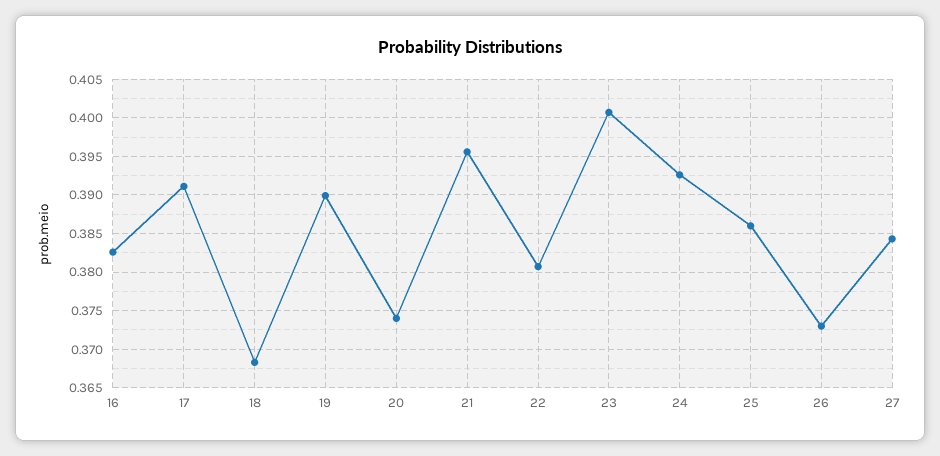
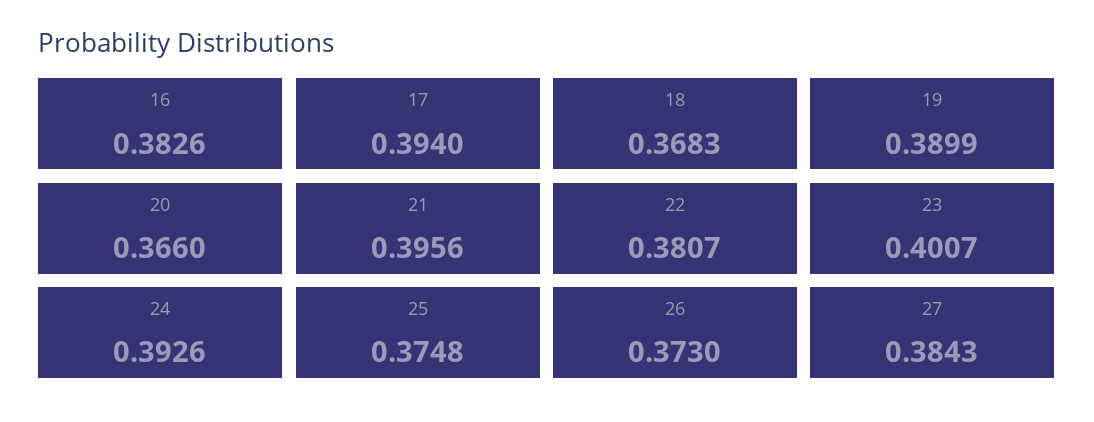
  {
    "16": 0.3826,
-   "17": 0.391,
+   "17": 0.394,
    "18": 0.3683,
    "19": 0.3899,
-   "20": 0.374,
+   "20": 0.366,
    "21": 0.3956,
    "22": 0.3807,
    "23": 0.4007,
    "24": 0.3926,
-   "25": 0.386,
+   "25": 0.3748,
    "26": 0.373,
    "27": 0.3843
  }

